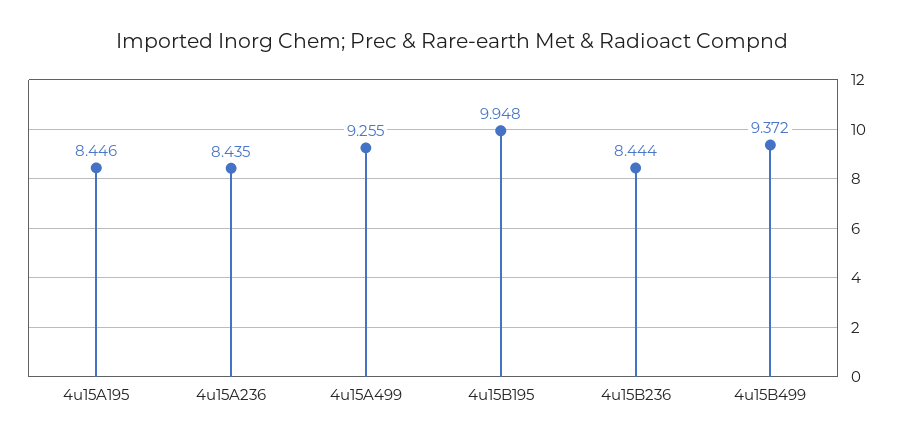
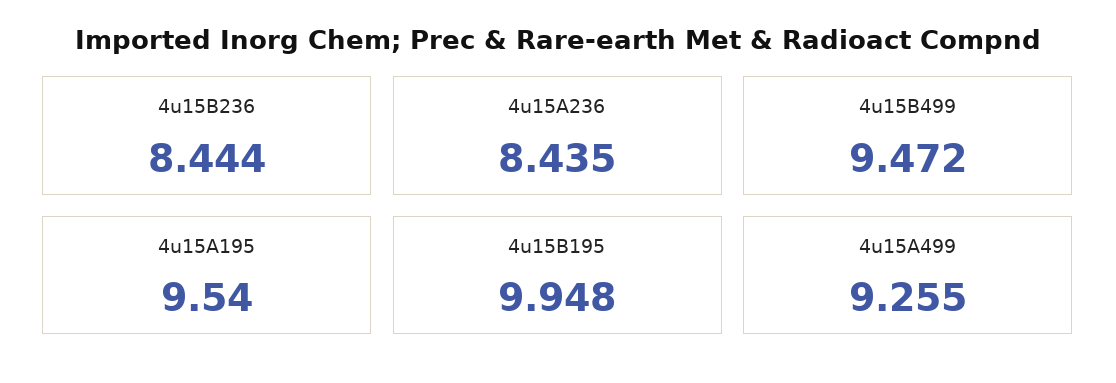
  {
-   "4u15A195": 8.446,
+   "4u15A195": 9.54,
    "4u15A236": 8.435,
    "4u15A499": 9.255,
    "4u15B195": 9.948,
    "4u15B236": 8.444,
-   "4u15B499": 9.372
+   "4u15B499": 9.472
  }

